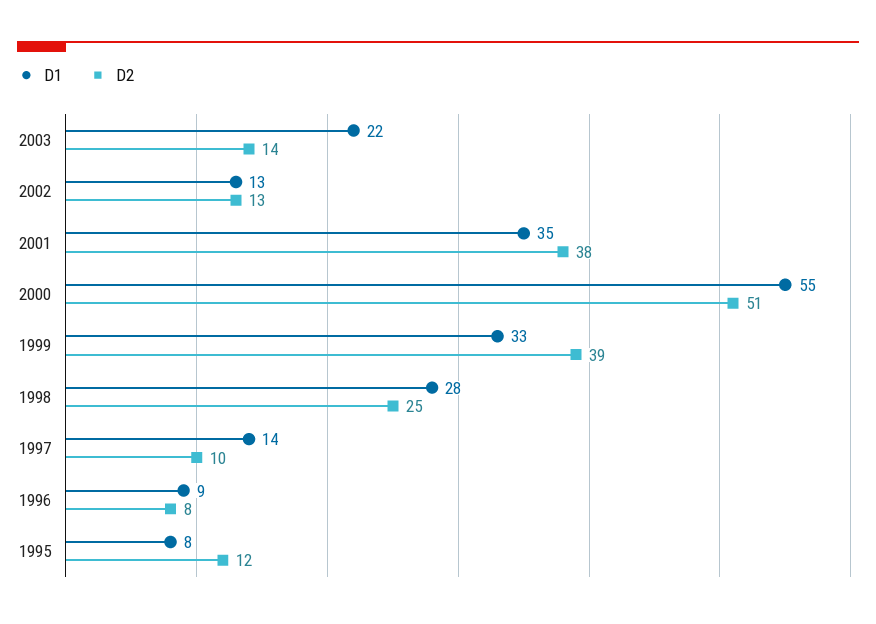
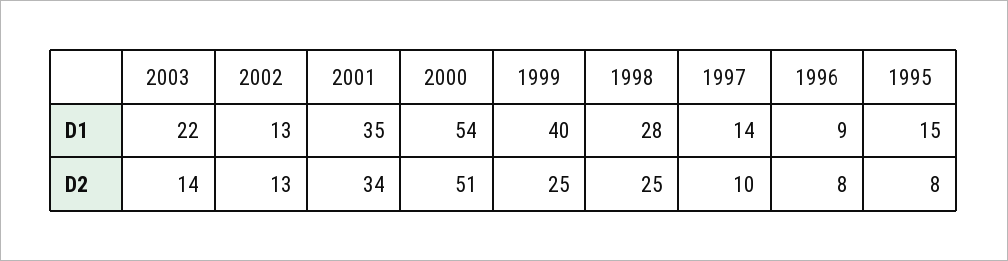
  {
    "D1": {
      "2003": 22,
      "2002": 13,
      "2001": 35,
-     "2000": 55,
+     "2000": 54,
-     "1999": 33,
+     "1999": 40,
      "1998": 28,
      "1997": 14,
      "1996": 9,
-     "1995": 8
+     "1995": 15
    },
    "D2": {
      "2003": 14,
      "2002": 13,
-     "2001": 38,
+     "2001": 34,
      "2000": 51,
-     "1999": 39,
+     "1999": 25,
      "1998": 25,
      "1997": 10,
      "1996": 8,
-     "1995": 12
+     "1995": 8
    }
  }

